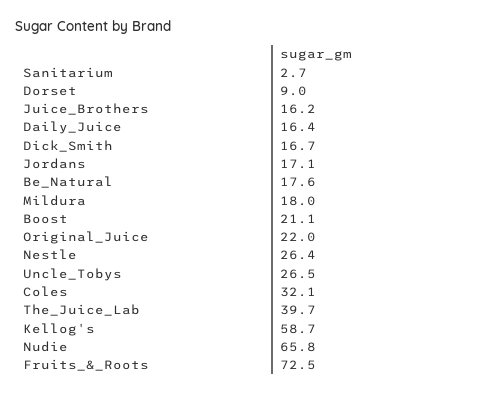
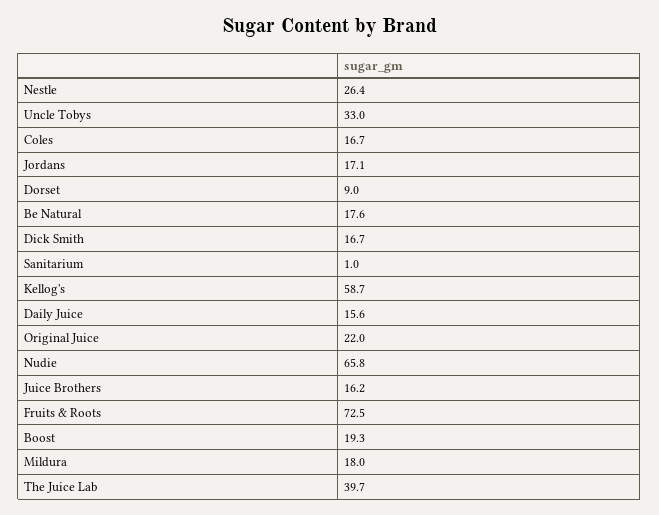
  {
-   "Sanitarium": 2.7,
+   "Sanitarium": 1,
    "Dorset": 9,
    "Juice_Brothers": 16.2,
-   "Daily_Juice": 16.4,
+   "Daily_Juice": 15.6,
    "Dick_Smith": 16.7,
    "Jordans": 17.1,
    "Be_Natural": 17.6,
    "Mildura": 18,
-   "Boost": 21.1,
+   "Boost": 19.3,
    "Original_Juice": 22,
    "Nestle": 26.4,
-   "Uncle_Tobys": 26.5,
+   "Uncle_Tobys": 33,
-   "Coles": 32.1,
+   "Coles": 16.7,
    "The_Juice_Lab": 39.7,
    "Kellog's": 58.7,
    "Nudie": 65.8,
    "Fruits_&_Roots": 72.5
  }

